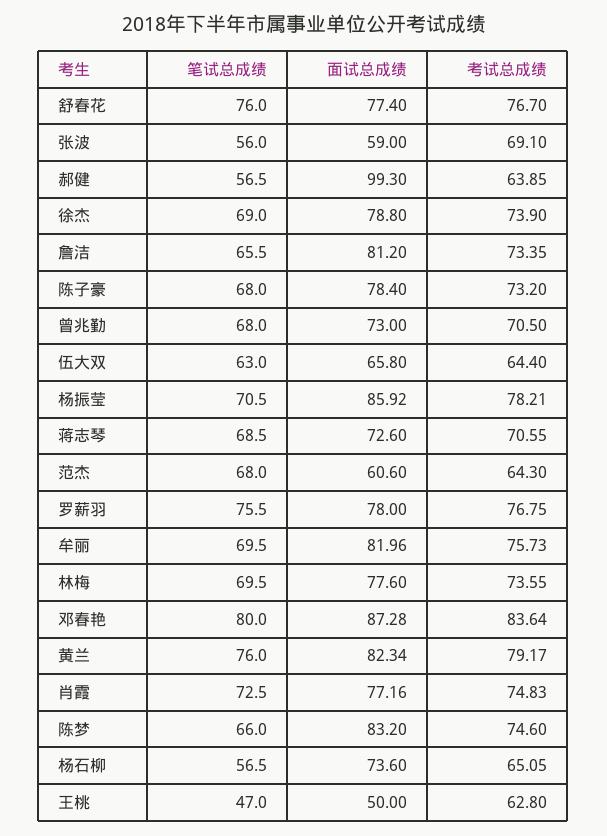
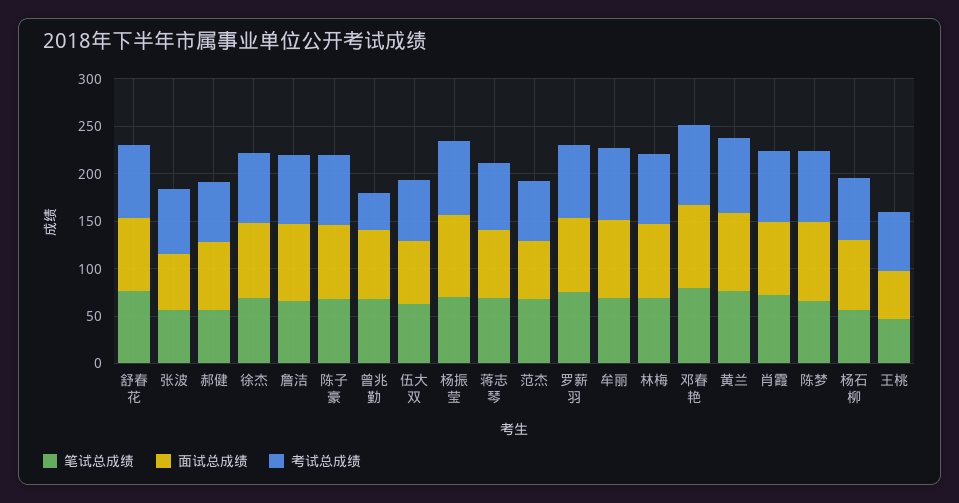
  {
    "笔试总成绩": {
      "舒春花": 76,
      "张波": 56,
      "郝健": 56.5,
      "徐杰": 69,
      "詹洁": 65.5,
      "陈子豪": 68,
      "曾兆勤": 68,
      "伍大双": 63,
      "杨振莹": 70.5,
      "蒋志琴": 68.5,
      "范杰": 68,
      "罗薪羽": 75.5,
      "牟丽": 69.5,
      "林梅": 69.5,
      "邓春艳": 80,
      "黄兰": 76,
      "肖霞": 72.5,
      "陈梦": 66,
      "杨石柳": 56.5,
      "王桃": 47
    },
    "面试总成绩": {
      "舒春花": 77.4,
      "张波": 59,
-     "郝健": 99.3,
+     "郝健": 70,
      "徐杰": 78.8,
      "詹洁": 81.2,
      "陈子豪": 78.4,
      "曾兆勤": 73,
      "伍大双": 65.8,
      "杨振莹": 85.92,
      "蒋志琴": 72.6,
      "范杰": 60.6,
      "罗薪羽": 78,
      "牟丽": 81.96,
      "林梅": 77.6,
      "邓春艳": 87.28,
      "黄兰": 82.34,
      "肖霞": 77.16,
      "陈梦": 83.2,
      "杨石柳": 73.6,
      "王桃": 50
    },
    "考试总成绩": {
      "舒春花": 76.7,
      "张波": 69.1,
      "郝健": 63.85,
      "徐杰": 73.9,
      "詹洁": 73.35,
      "陈子豪": 73.2,
-     "曾兆勤": 70.5,
+     "曾兆勤": 40,
      "伍大双": 64.4,
      "杨振莹": 78.21,
      "蒋志琴": 70.55,
      "范杰": 64.3,
      "罗薪羽": 76.75,
      "牟丽": 75.73,
      "林梅": 73.55,
      "邓春艳": 83.64,
      "黄兰": 79.17,
      "肖霞": 74.83,
      "陈梦": 74.6,
      "杨石柳": 65.05,
      "王桃": 62.8
    }
  }

